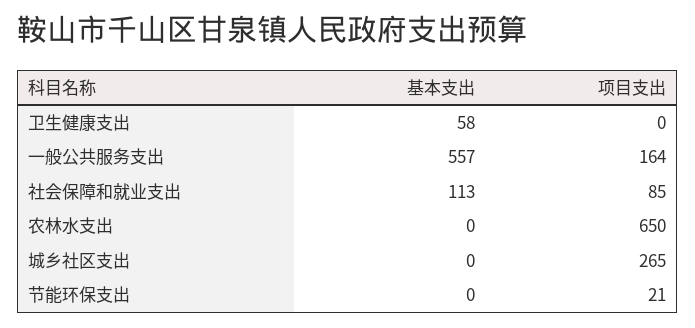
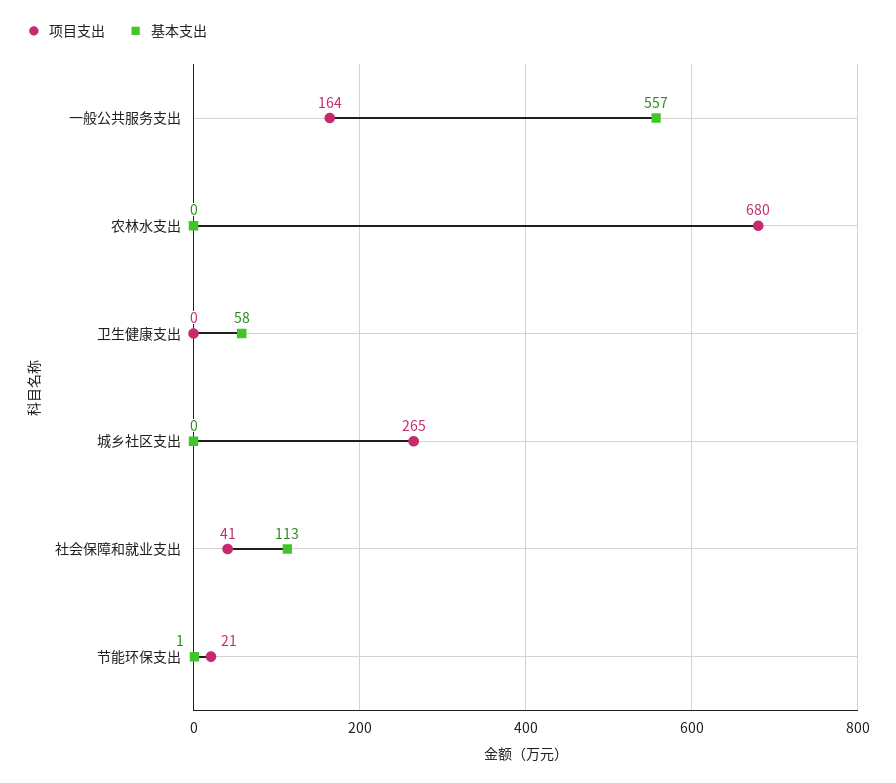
  {
    "基本支出": {
      "卫生健康支出": 58,
      "一般公共服务支出": 557,
      "社会保障和就业支出": 113,
      "农林水支出": 0,
      "城乡社区支出": 0,
-     "节能环保支出": 0
+     "节能环保支出": 1
    },
    "项目支出": {
      "卫生健康支出": 0,
      "一般公共服务支出": 164,
-     "社会保障和就业支出": 85,
+     "社会保障和就业支出": 41,
-     "农林水支出": 650,
+     "农林水支出": 680,
      "城乡社区支出": 265,
      "节能环保支出": 21
    }
  }

